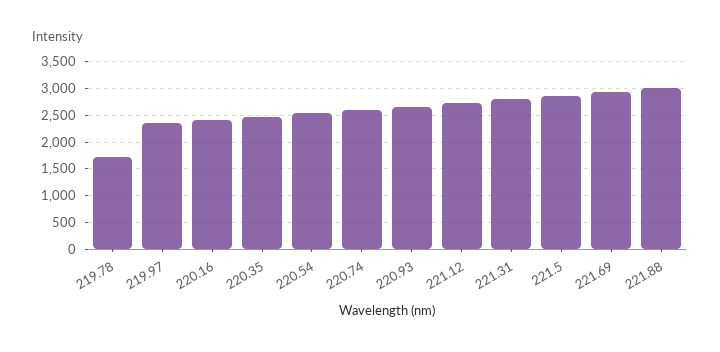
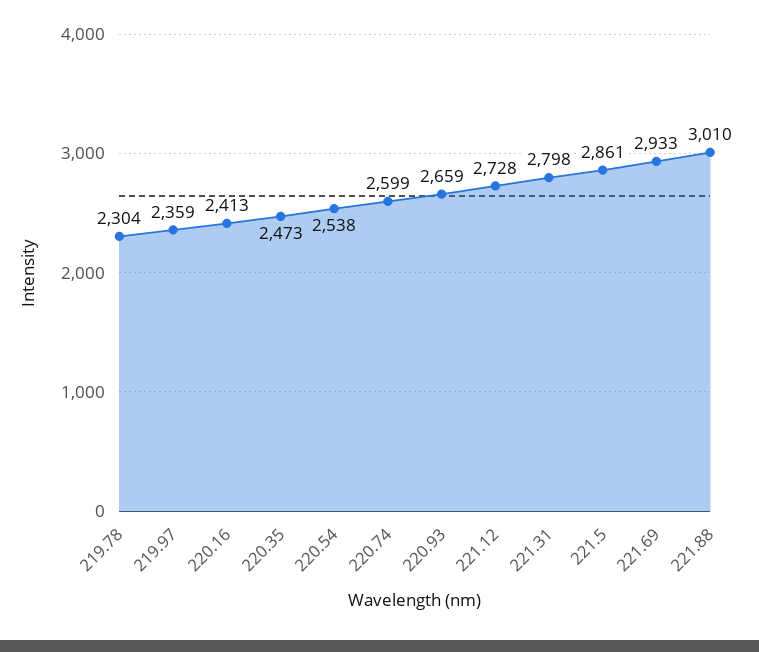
  {
-   "219.78": 1750,
+   "219.78": 2304,
    "219.97": 2359,
    "220.16": 2413,
    "220.35": 2473,
    "220.54": 2538,
    "220.74": 2599,
    "220.93": 2659,
    "221.12": 2728,
    "221.31": 2798,
    "221.5": 2861,
    "221.69": 2933,
    "221.88": 3010
  }

